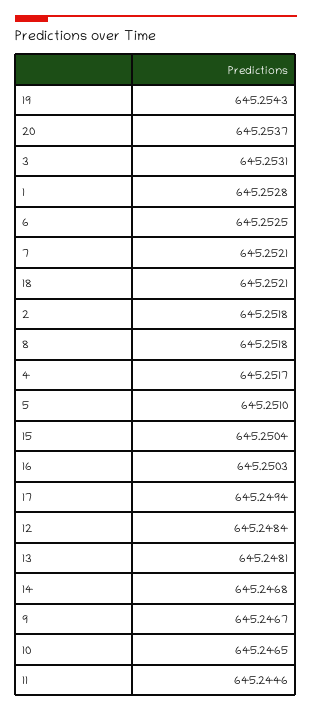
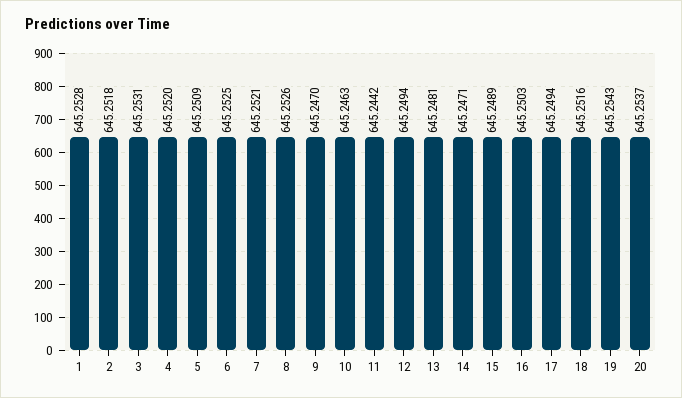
  {
    "19": 645.2543,
    "20": 645.2537,
    "3": 645.2531,
    "1": 645.2528,
    "6": 645.2525,
    "7": 645.2521,
-   "18": 645.2521,
+   "18": 645.2516,
    "2": 645.2518,
-   "8": 645.2518,
+   "8": 645.2526,
-   "4": 645.2517,
+   "4": 645.252,
-   "5": 645.251,
+   "5": 645.2509,
-   "15": 645.2504,
+   "15": 645.2489,
    "16": 645.2503,
    "17": 645.2494,
-   "12": 645.2484,
+   "12": 645.2494,
    "13": 645.2481,
-   "14": 645.2468,
+   "14": 645.2471,
-   "9": 645.2467,
+   "9": 645.247,
-   "10": 645.2465,
+   "10": 645.2463,
-   "11": 645.2446
+   "11": 645.2442
  }

